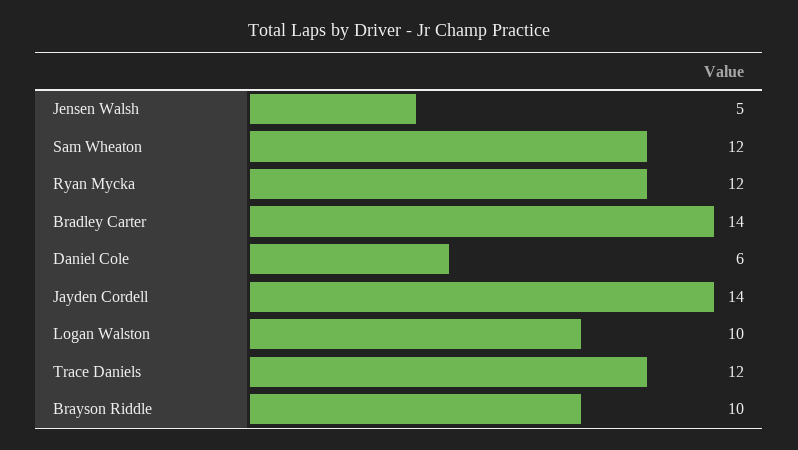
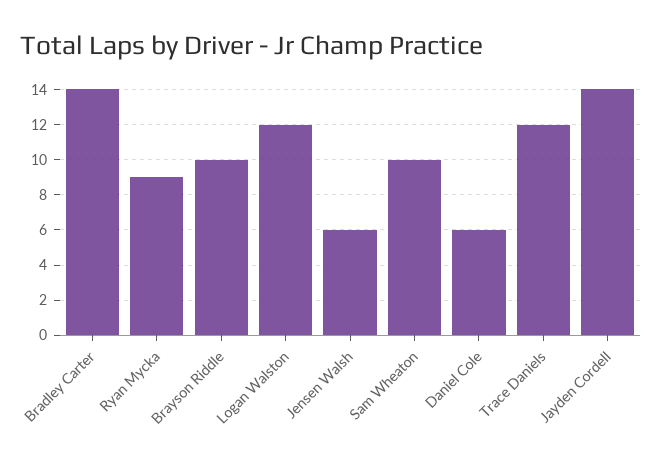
  {
-   "Jensen Walsh": 5,
+   "Jensen Walsh": 6,
-   "Sam Wheaton": 12,
+   "Sam Wheaton": 10,
-   "Ryan Mycka": 12,
+   "Ryan Mycka": 9,
    "Bradley Carter": 14,
    "Daniel Cole": 6,
    "Jayden Cordell": 14,
-   "Logan Walston": 10,
+   "Logan Walston": 12,
    "Trace Daniels": 12,
    "Brayson Riddle": 10
  }

